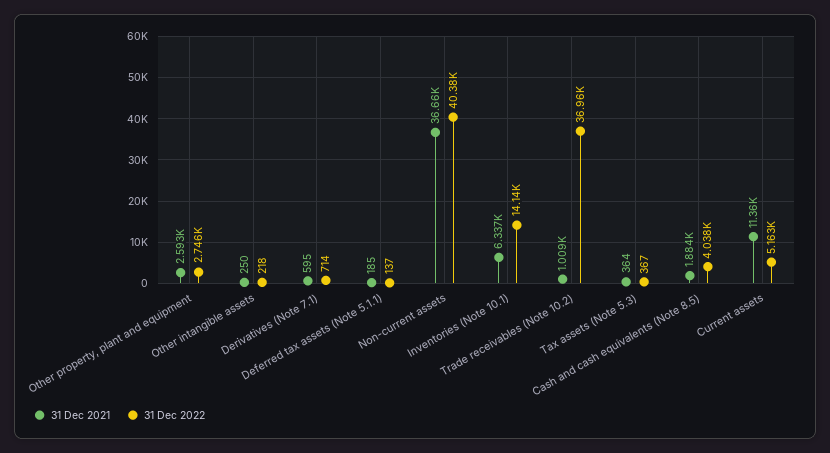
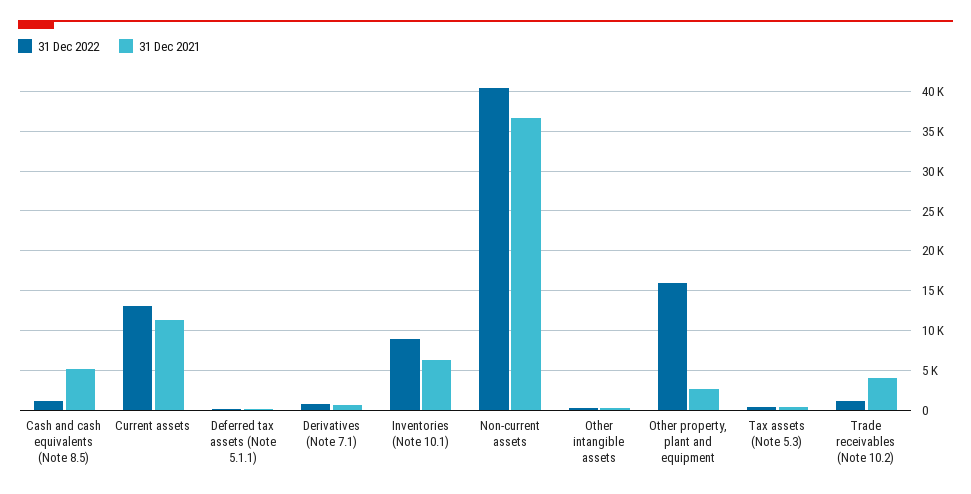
  {
    "31 Dec 2021": {
      "Other property, plant and equipment": 2593,
      "Other intangible assets": 250,
      "Derivatives (Note 7.1)": 595,
      "Deferred tax assets (Note 5.1.1)": 185,
      "Non-current assets": 36660,
      "Inventories (Note 10.1)": 6337,
-     "Trade receivables (Note 10.2)": 1009,
+     "Trade receivables (Note 10.2)": 4000,
      "Tax assets (Note 5.3)": 364,
-     "Cash and cash equivalents (Note 8.5)": 1884,
+     "Cash and cash equivalents (Note 8.5)": 5000,
      "Current assets": 11360
    },
    "31 Dec 2022": {
-     "Other property, plant and equipment": 2746,
+     "Other property, plant and equipment": 16000,
      "Other intangible assets": 218,
      "Derivatives (Note 7.1)": 714,
      "Deferred tax assets (Note 5.1.1)": 137,
      "Non-current assets": 40380,
-     "Inventories (Note 10.1)": 14140,
+     "Inventories (Note 10.1)": 9000,
-     "Trade receivables (Note 10.2)": 36960,
+     "Trade receivables (Note 10.2)": 1000,
      "Tax assets (Note 5.3)": 367,
-     "Cash and cash equivalents (Note 8.5)": 4038,
+     "Cash and cash equivalents (Note 8.5)": 1000,
-     "Current assets": 5163
+     "Current assets": 13000
    }
  }

